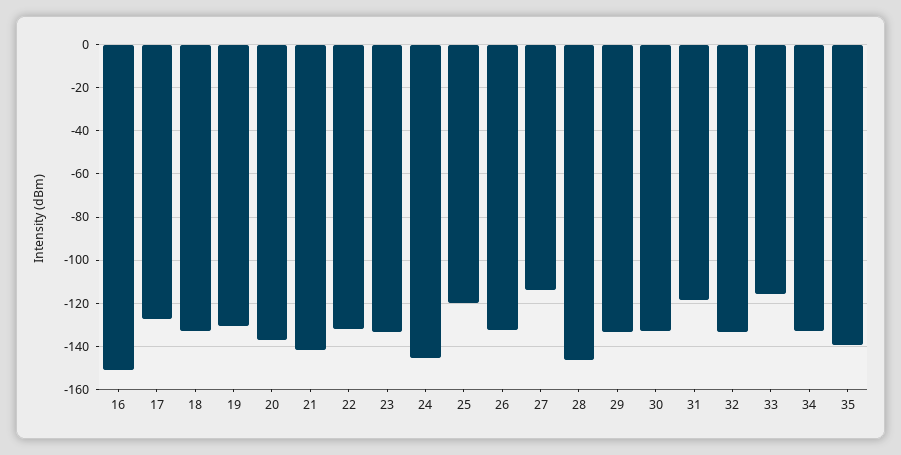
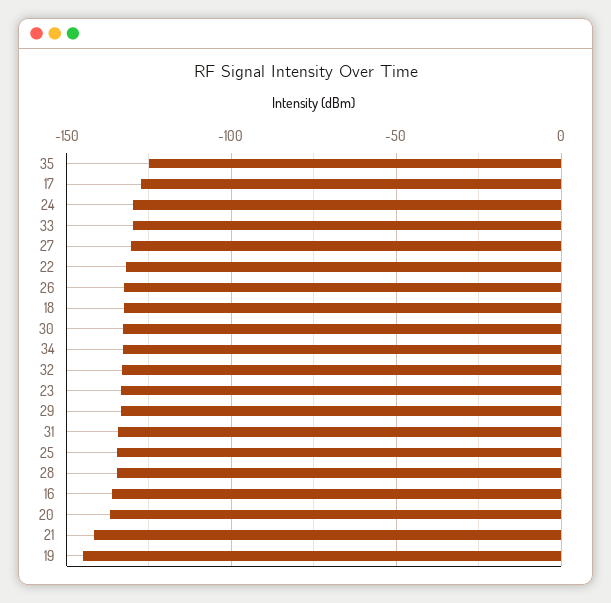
  {
-   "16": -150,
+   "16": -135,
    "17": -125,
    "18": -135,
-   "19": -130,
+   "19": -145,
    "20": -135,
    "21": -140,
    "22": -130,
    "23": -135,
-   "24": -145,
+   "24": -130,
-   "25": -120,
+   "25": -135,
    "26": -135,
-   "27": -115,
+   "27": -130,
-   "28": -145,
+   "28": -135,
    "29": -135,
    "30": -135,
-   "31": -120,
+   "31": -135,
    "32": -135,
-   "33": -115,
+   "33": -130,
    "34": -135,
-   "35": -140
+   "35": -125
  }

